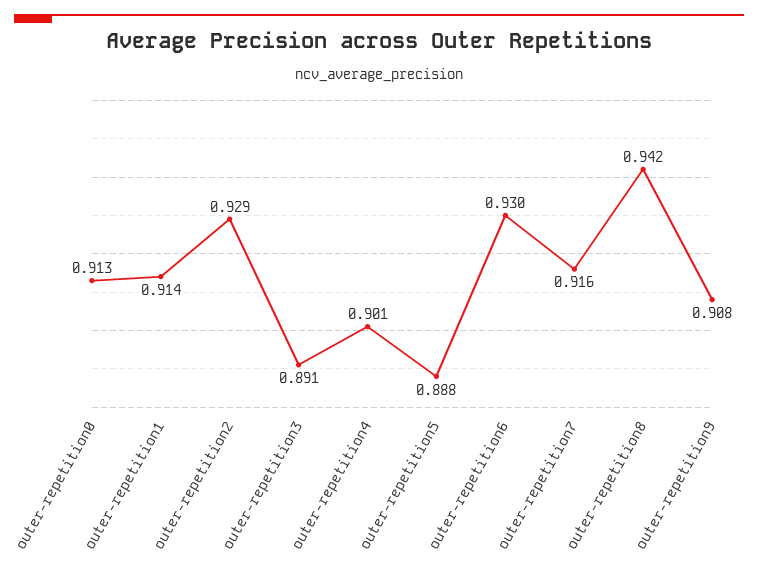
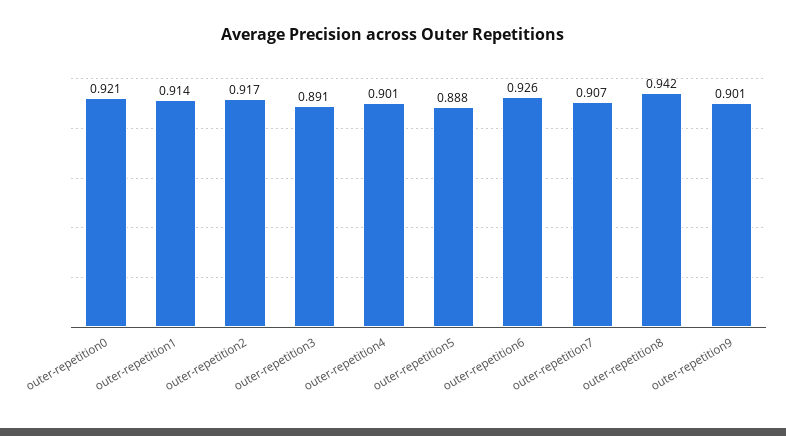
  {
-   "outer-repetition0": 0.913,
+   "outer-repetition0": 0.921,
    "outer-repetition1": 0.914,
-   "outer-repetition2": 0.929,
+   "outer-repetition2": 0.917,
    "outer-repetition3": 0.891,
    "outer-repetition4": 0.901,
    "outer-repetition5": 0.888,
-   "outer-repetition6": 0.93,
+   "outer-repetition6": 0.926,
-   "outer-repetition7": 0.916,
+   "outer-repetition7": 0.907,
    "outer-repetition8": 0.942,
-   "outer-repetition9": 0.908
+   "outer-repetition9": 0.901
  }

